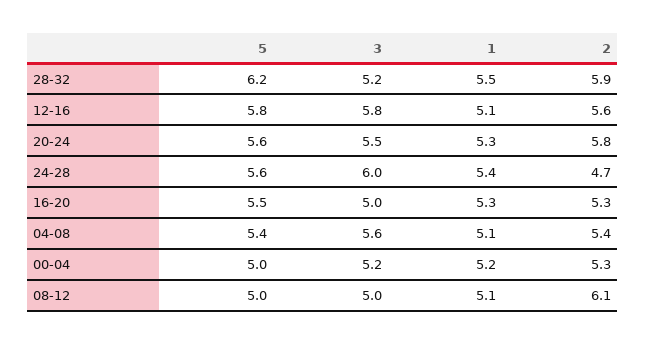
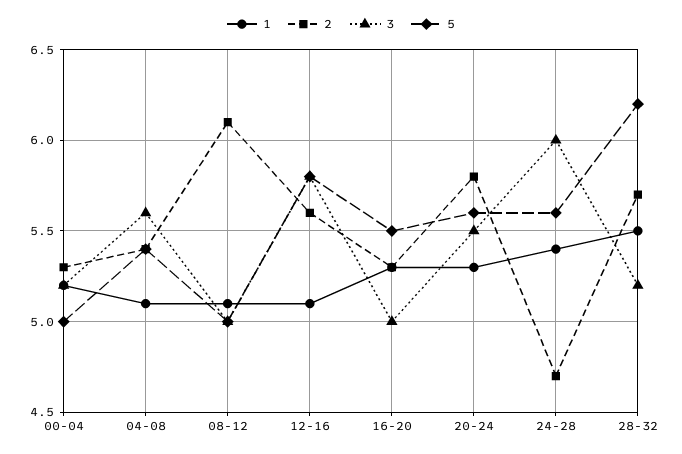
  {
    "5": {
      "28-32": 6.2,
      "12-16": 5.8,
      "20-24": 5.6,
      "24-28": 5.6,
      "16-20": 5.5,
      "04-08": 5.4,
      "00-04": 5,
      "08-12": 5
    },
    "3": {
      "28-32": 5.2,
      "12-16": 5.8,
      "20-24": 5.5,
      "24-28": 6,
      "16-20": 5,
      "04-08": 5.6,
      "00-04": 5.2,
      "08-12": 5
    },
    "1": {
      "28-32": 5.5,
      "12-16": 5.1,
      "20-24": 5.3,
      "24-28": 5.4,
      "16-20": 5.3,
      "04-08": 5.1,
      "00-04": 5.2,
      "08-12": 5.1
    },
    "2": {
-     "28-32": 5.9,
+     "28-32": 5.7,
      "12-16": 5.6,
      "20-24": 5.8,
      "24-28": 4.7,
      "16-20": 5.3,
      "04-08": 5.4,
      "00-04": 5.3,
      "08-12": 6.1
    }
  }

